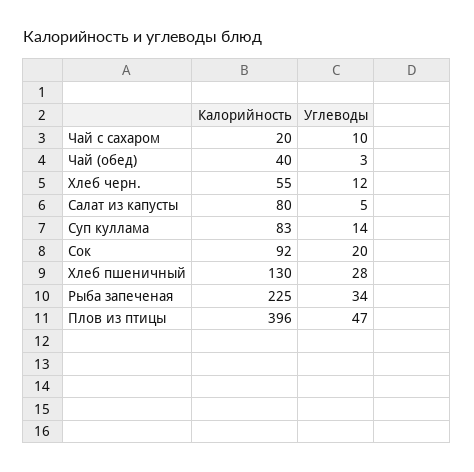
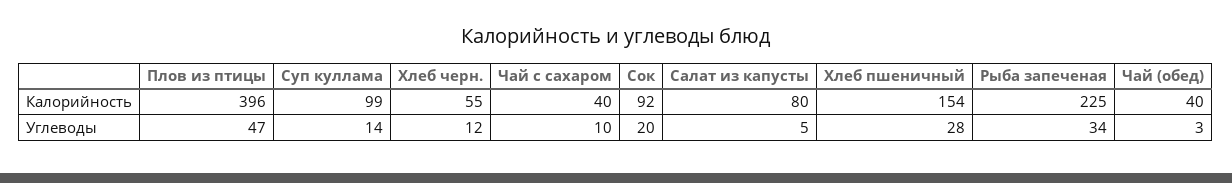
  {
    "Калорийность": {
-     "Чай с сахаром": 20,
+     "Чай с сахаром": 40,
      "Чай (обед)": 40,
      "Хлеб черн.": 55,
      "Салат из капусты": 80,
-     "Суп куллама": 83,
+     "Суп куллама": 99,
      "Сок": 92,
-     "Хлеб пшеничный": 130,
+     "Хлеб пшеничный": 154,
      "Рыба запеченая": 225,
      "Плов из птицы": 396
    },
    "Углеводы": {
      "Чай с сахаром": 10,
      "Чай (обед)": 3,
      "Хлеб черн.": 12,
      "Салат из капусты": 5,
      "Суп куллама": 14,
      "Сок": 20,
      "Хлеб пшеничный": 28,
      "Рыба запеченая": 34,
      "Плов из птицы": 47
    }
  }

